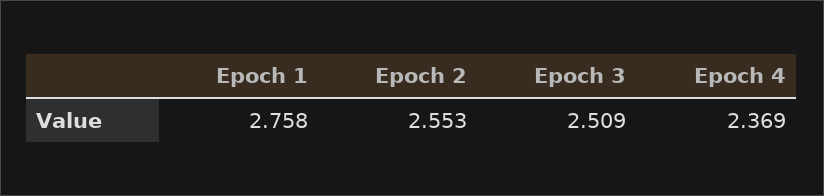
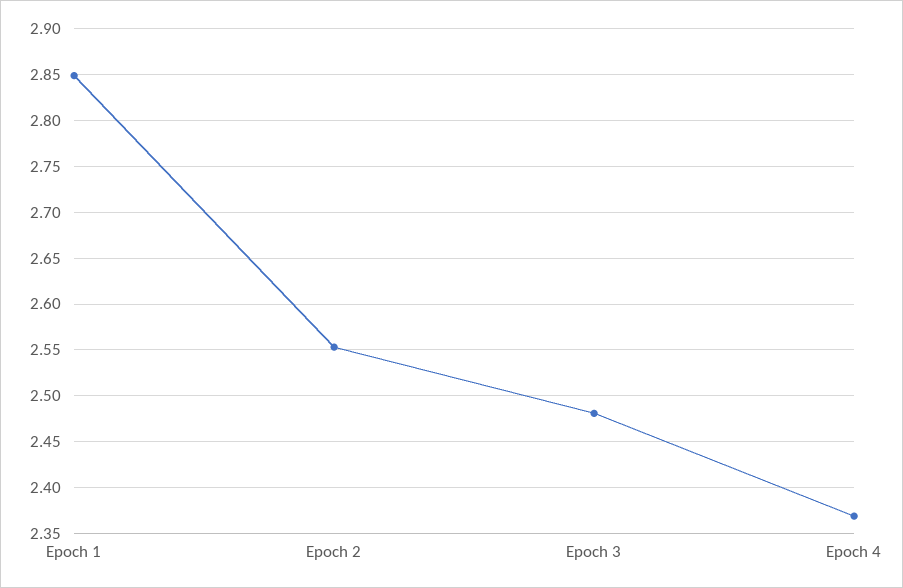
  {
-   "Epoch 1": 2.758,
+   "Epoch 1": 2.85,
    "Epoch 2": 2.553,
-   "Epoch 3": 2.509,
+   "Epoch 3": 2.48,
    "Epoch 4": 2.369
  }

